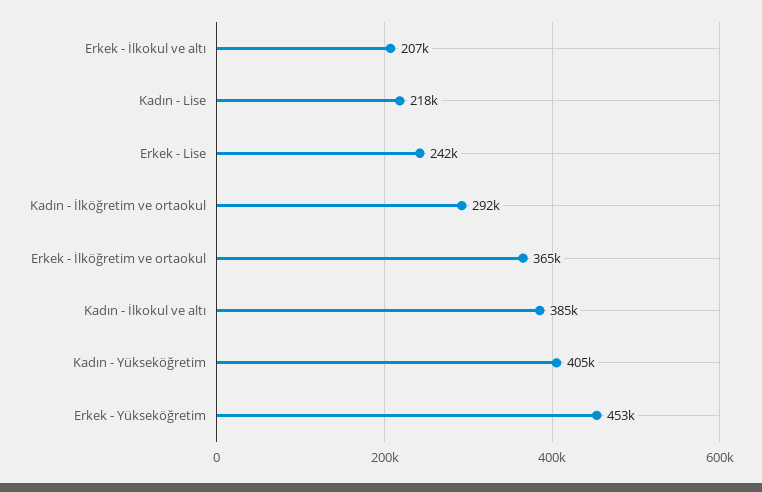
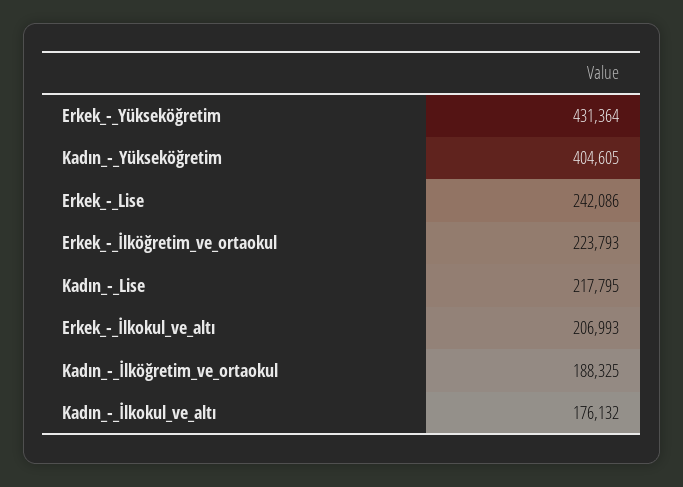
  {
    "Erkek - İlkokul ve altı": 206993,
    "Kadın - Lise": 217795,
    "Erkek - Lise": 242086,
-   "Kadın - İlköğretim ve ortaokul": 292000,
+   "Kadın - İlköğretim ve ortaokul": 188325,
-   "Erkek - İlköğretim ve ortaokul": 365000,
+   "Erkek - İlköğretim ve ortaokul": 223793,
-   "Kadın - İlkokul ve altı": 385000,
+   "Kadın - İlkokul ve altı": 176132,
    "Kadın - Yükseköğretim": 404605,
-   "Erkek - Yükseköğretim": 453000
+   "Erkek - Yükseköğretim": 431364
  }

